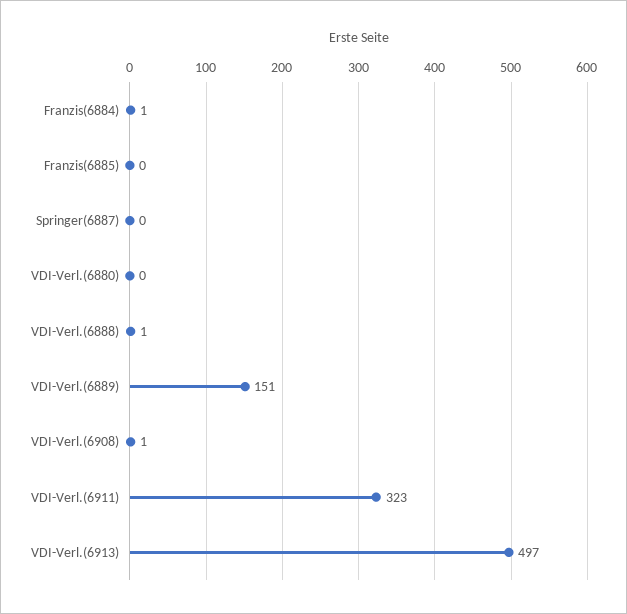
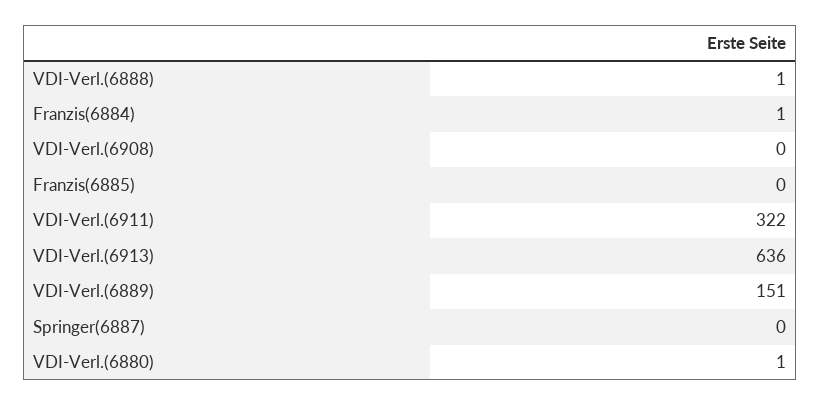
  {
    "Franzis(6884)": 1,
    "Franzis(6885)": 0,
    "Springer(6887)": 0,
-   "VDI-Verl.(6880)": 0,
+   "VDI-Verl.(6880)": 1,
    "VDI-Verl.(6888)": 1,
    "VDI-Verl.(6889)": 151,
-   "VDI-Verl.(6908)": 1,
+   "VDI-Verl.(6908)": 0,
-   "VDI-Verl.(6911)": 323,
+   "VDI-Verl.(6911)": 322,
-   "VDI-Verl.(6913)": 497
+   "VDI-Verl.(6913)": 636
  }

